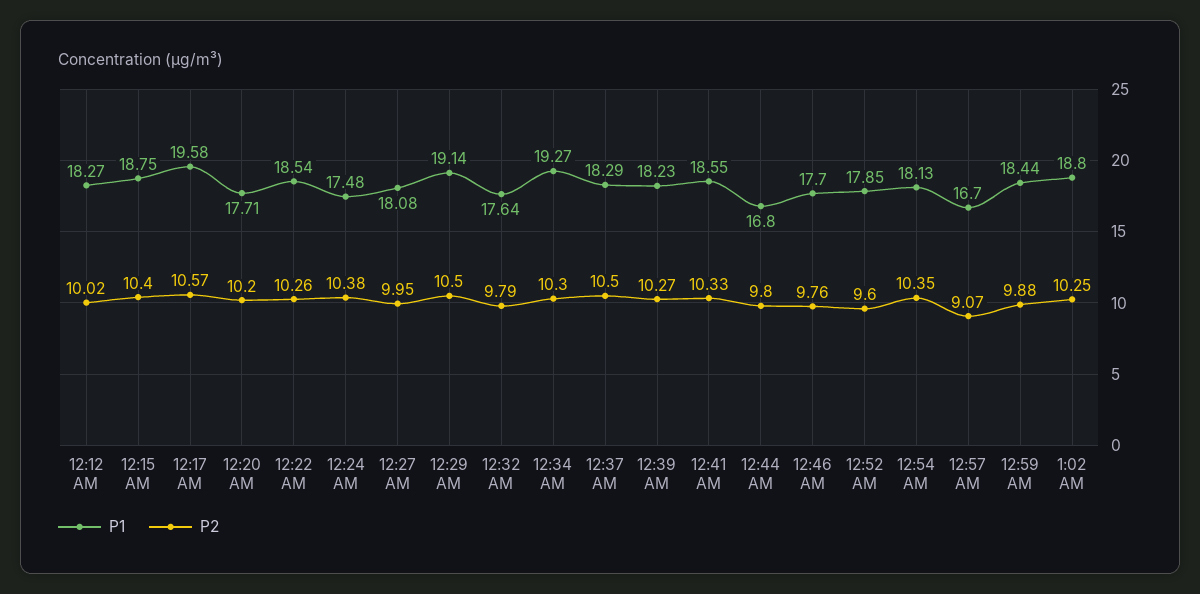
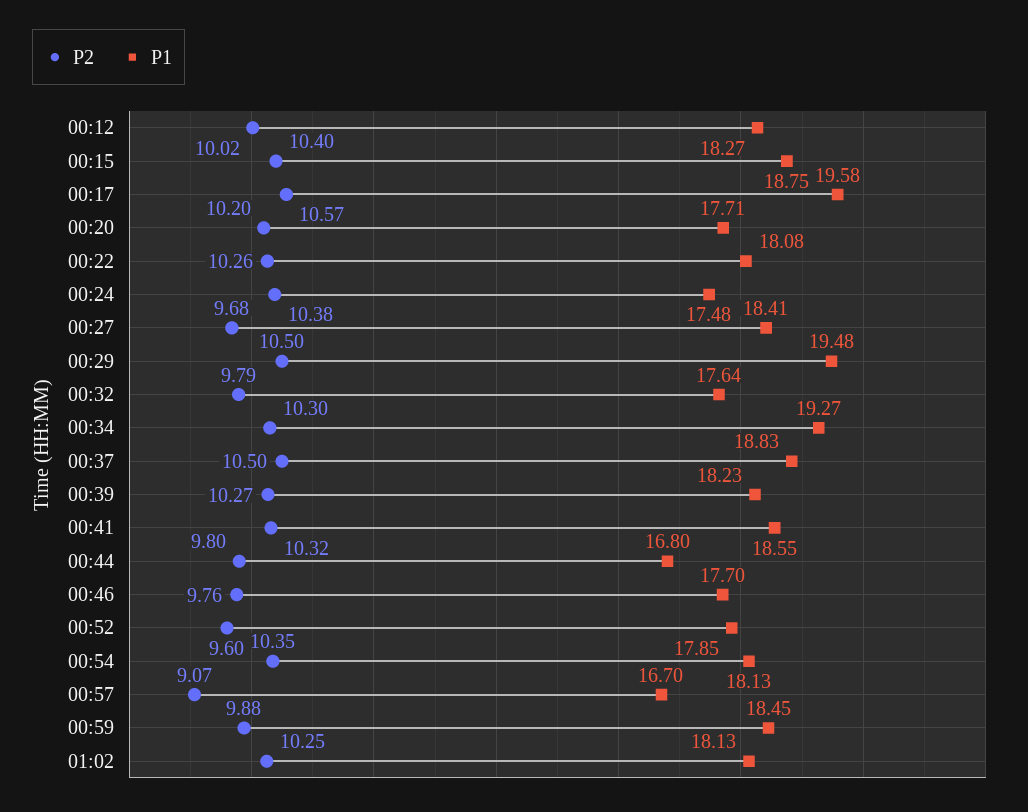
  {
    "P1": {
      "12:12 AM": 18.27,
      "12:15 AM": 18.75,
      "12:17 AM": 19.58,
      "12:20 AM": 17.71,
-     "12:22 AM": 18.54,
+     "12:22 AM": 18.08,
      "12:24 AM": 17.48,
-     "12:27 AM": 18.08,
+     "12:27 AM": 18.41,
-     "12:29 AM": 19.14,
+     "12:29 AM": 19.48,
      "12:32 AM": 17.64,
      "12:34 AM": 19.27,
-     "12:37 AM": 18.29,
+     "12:37 AM": 18.83,
      "12:39 AM": 18.23,
      "12:41 AM": 18.55,
      "12:44 AM": 16.8,
      "12:46 AM": 17.7,
      "12:52 AM": 17.85,
      "12:54 AM": 18.13,
      "12:57 AM": 16.7,
-     "12:59 AM": 18.44,
+     "12:59 AM": 18.45,
-     "1:02 AM": 18.8
+     "1:02 AM": 18.13
    },
    "P2": {
      "12:12 AM": 10.02,
      "12:15 AM": 10.4,
      "12:17 AM": 10.57,
      "12:20 AM": 10.2,
      "12:22 AM": 10.26,
      "12:24 AM": 10.38,
-     "12:27 AM": 9.95,
+     "12:27 AM": 9.68,
      "12:29 AM": 10.5,
      "12:32 AM": 9.79,
      "12:34 AM": 10.3,
      "12:37 AM": 10.5,
      "12:39 AM": 10.27,
-     "12:41 AM": 10.33,
+     "12:41 AM": 10.32,
      "12:44 AM": 9.8,
      "12:46 AM": 9.76,
      "12:52 AM": 9.6,
      "12:54 AM": 10.35,
      "12:57 AM": 9.07,
      "12:59 AM": 9.88,
      "1:02 AM": 10.25
    }
  }

